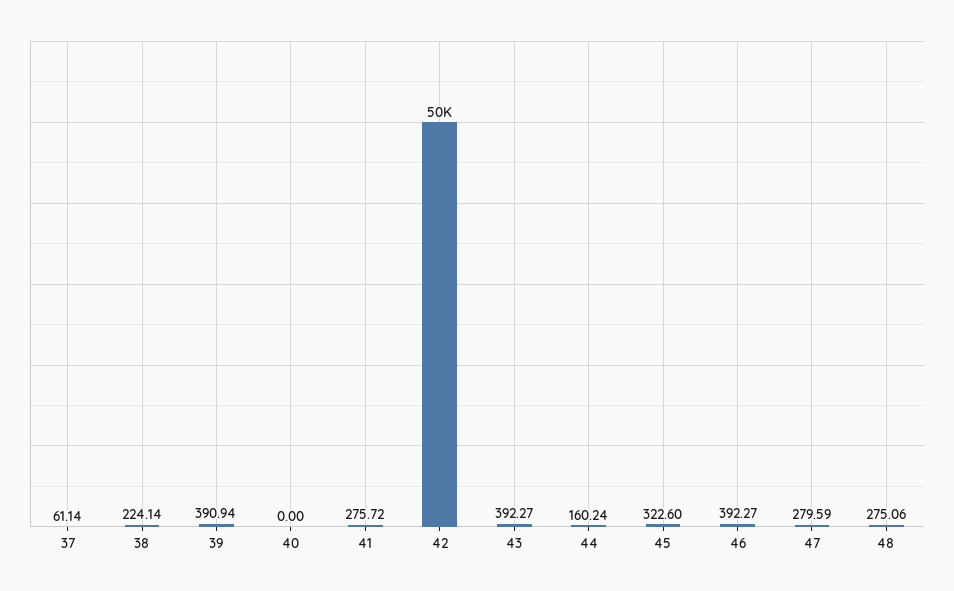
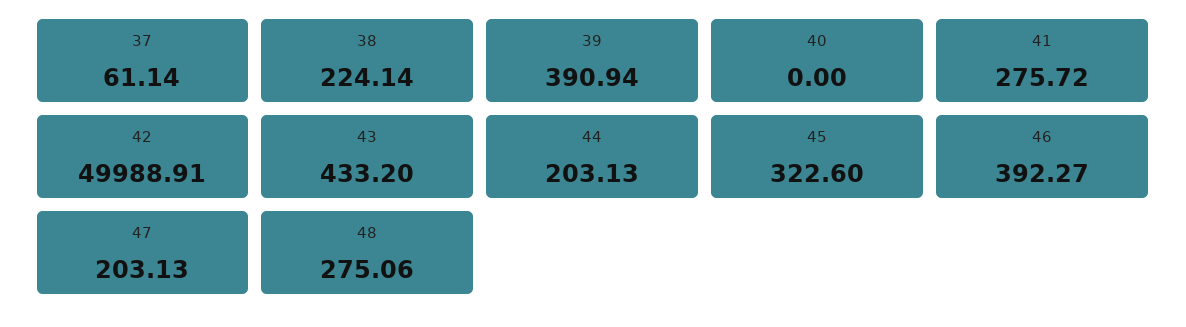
  {
    "37": 61.14,
    "38": 224.14,
    "39": 390.94,
    "40": 0,
    "41": 275.72,
    "42": 49988.91,
-   "43": 392.27,
+   "43": 433.2,
-   "44": 160.24,
+   "44": 203.13,
    "45": 322.6,
    "46": 392.27,
-   "47": 279.59,
+   "47": 203.13,
    "48": 275.06
  }

